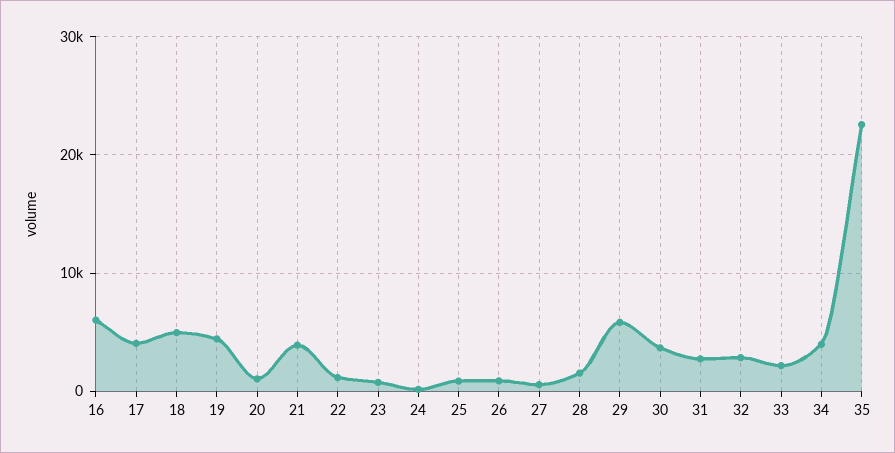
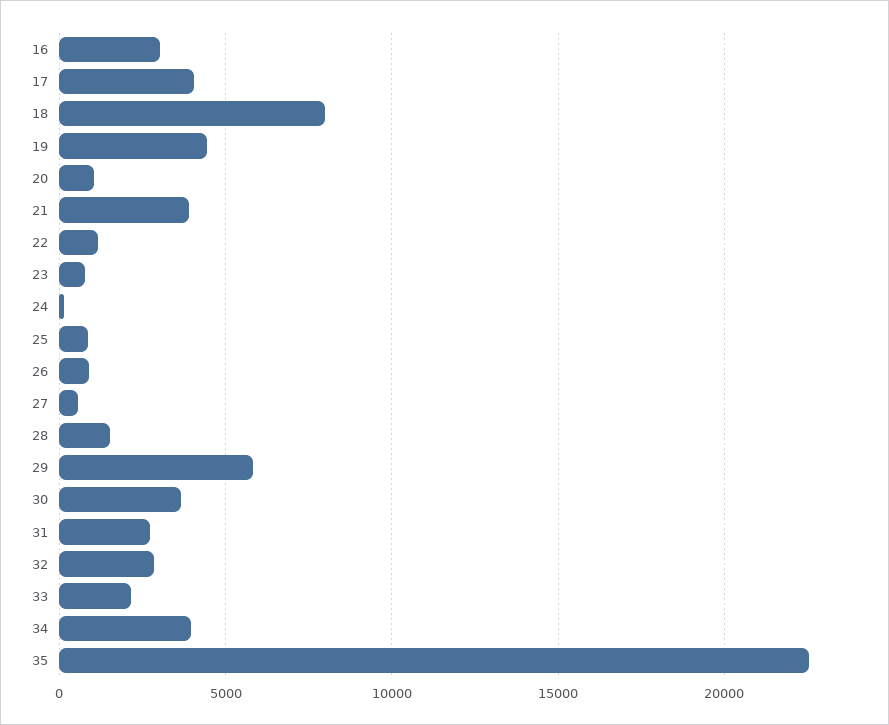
  {
-   "16": 6000,
+   "16": 3000,
    "17": 4000,
-   "18": 5000,
+   "18": 8000,
    "19": 4500,
    "20": 1000,
    "21": 4000,
    "22": 1000,
    "23": 1000,
    "24": 0,
    "25": 1000,
    "26": 1000,
    "27": 500,
    "28": 1500,
    "29": 6000,
    "30": 3500,
    "31": 2500,
    "32": 3000,
    "33": 2000,
    "34": 4000,
    "35": 22500
  }

